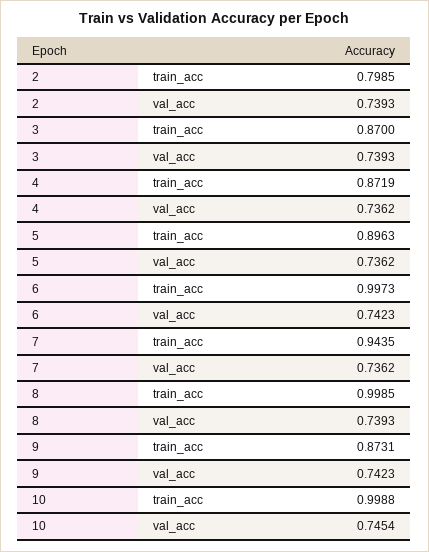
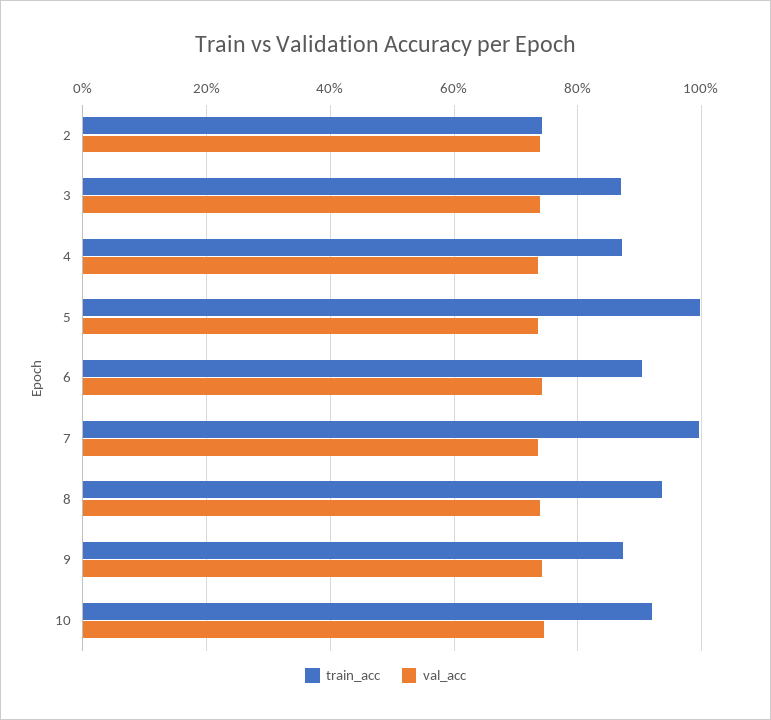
  {
    "train_acc": {
-     "2": 0.7985,
+     "2": 0.74,
      "3": 0.87,
      "4": 0.8719,
-     "5": 0.8963,
+     "5": 1,
-     "6": 0.9973,
+     "6": 0.9,
-     "7": 0.9435,
+     "7": 1,
-     "8": 0.9985,
+     "8": 0.94,
      "9": 0.8731,
-     "10": 0.9988
+     "10": 0.92
    },
    "val_acc": {
      "2": 0.7393,
      "3": 0.7393,
      "4": 0.7362,
      "5": 0.7362,
      "6": 0.7423,
      "7": 0.7362,
      "8": 0.7393,
      "9": 0.7423,
      "10": 0.7454
    }
  }

